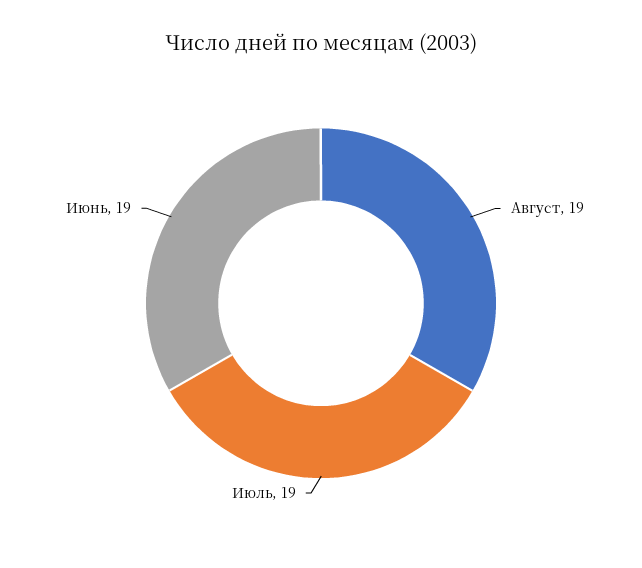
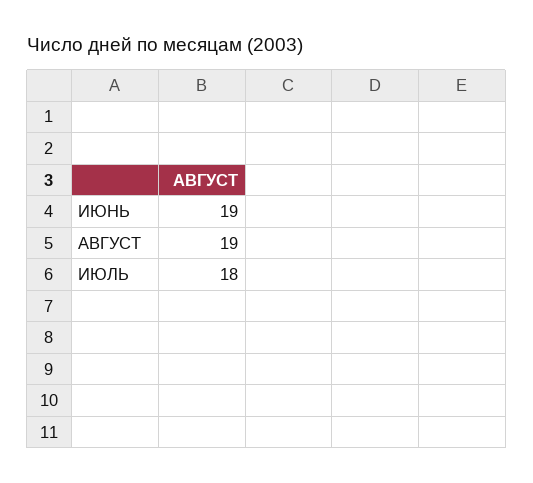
  {
    "Август": 19,
-   "Июль": 19,
+   "Июль": 18,
    "Июнь": 19
  }

